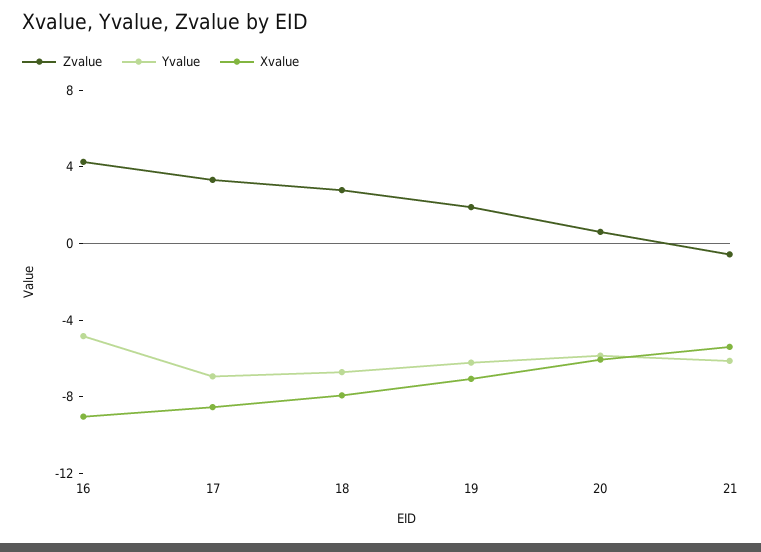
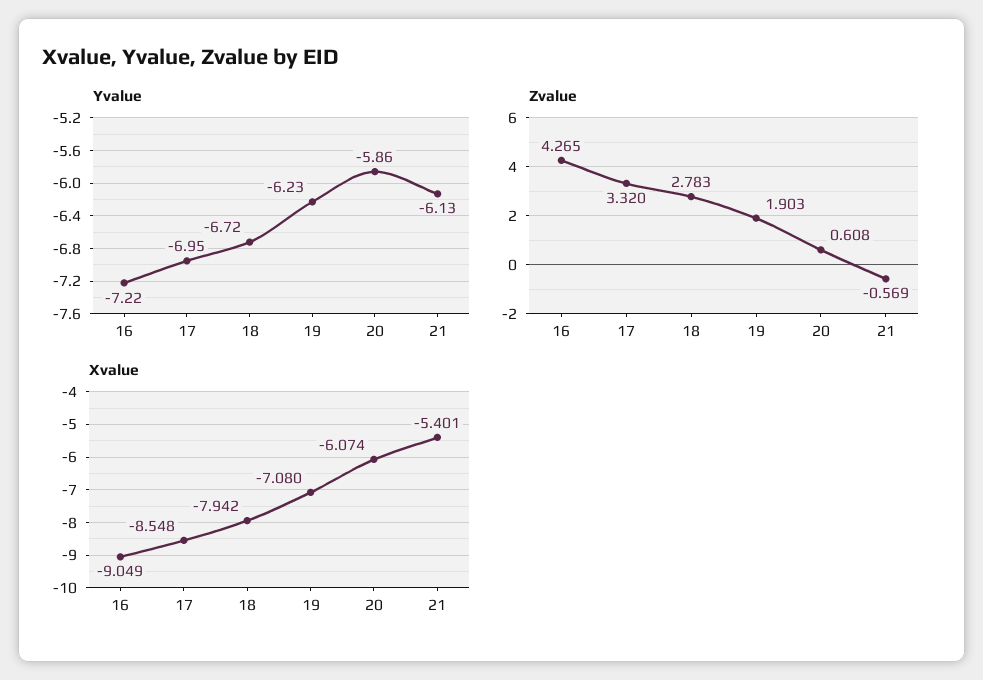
  {
    "Zvalue": {
      "16": 4.265,
      "17": 3.32,
      "18": 2.783,
      "19": 1.903,
      "20": 0.608,
      "21": -0.569
    },
    "Yvalue": {
-     "16": -5,
+     "16": -7.22,
      "17": -6.95,
      "18": -6.72,
      "19": -6.23,
      "20": -5.86,
      "21": -6.13
    },
    "Xvalue": {
      "16": -9.049,
      "17": -8.548,
      "18": -7.942,
      "19": -7.08,
      "20": -6.074,
      "21": -5.401
    }
  }

